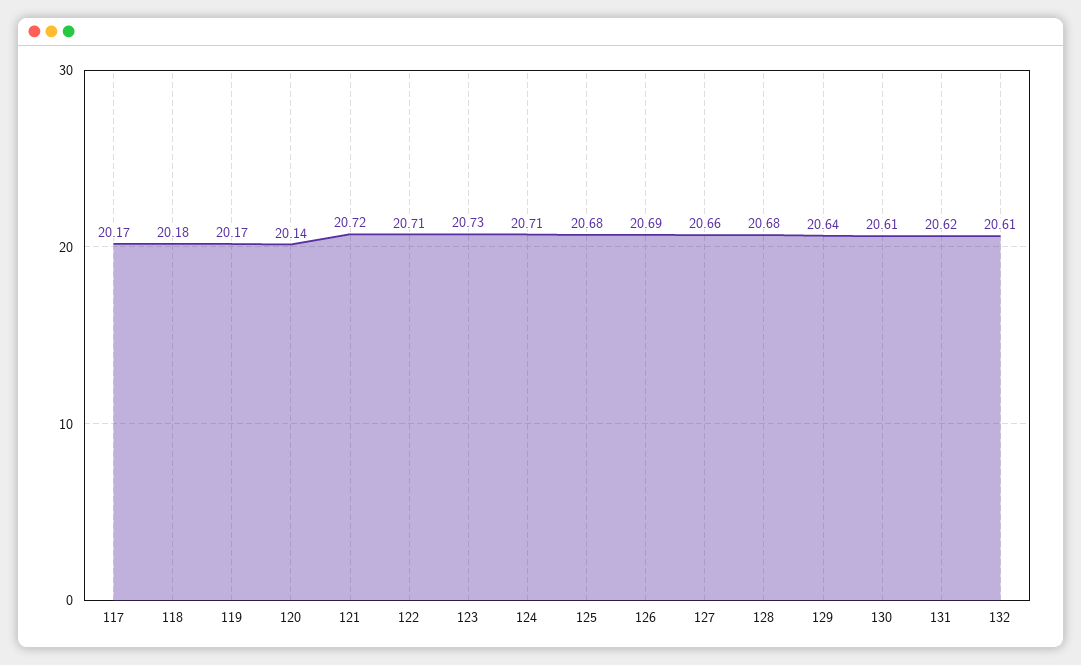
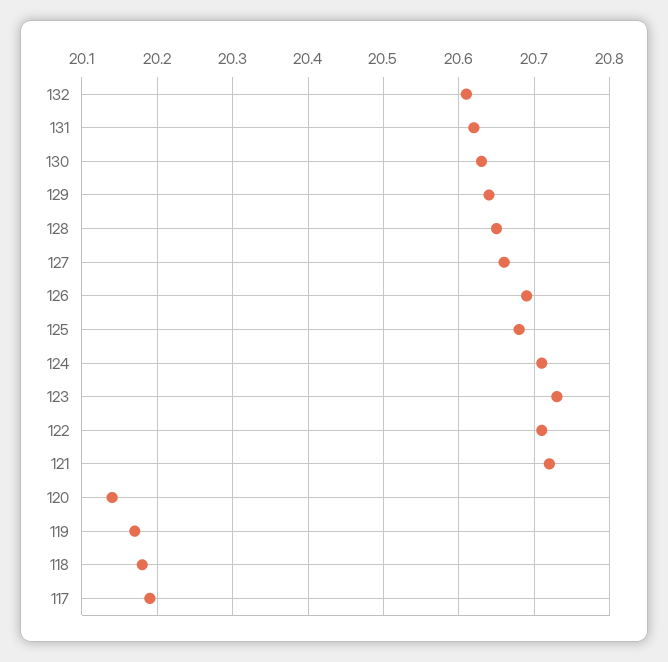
  {
-   "117": 20.17,
+   "117": 20.19,
    "118": 20.18,
    "119": 20.17,
    "120": 20.14,
    "121": 20.72,
    "122": 20.71,
    "123": 20.73,
    "124": 20.71,
    "125": 20.68,
    "126": 20.69,
    "127": 20.66,
-   "128": 20.68,
+   "128": 20.65,
    "129": 20.64,
-   "130": 20.61,
+   "130": 20.63,
    "131": 20.62,
    "132": 20.61
  }

